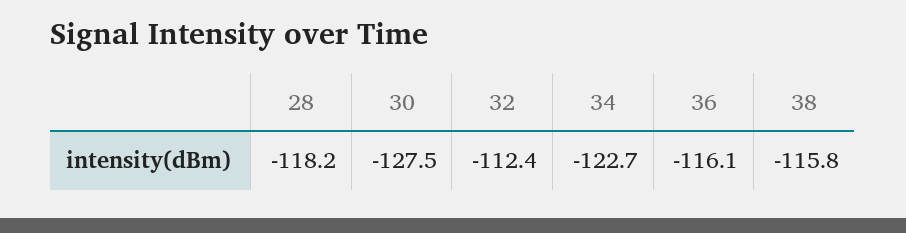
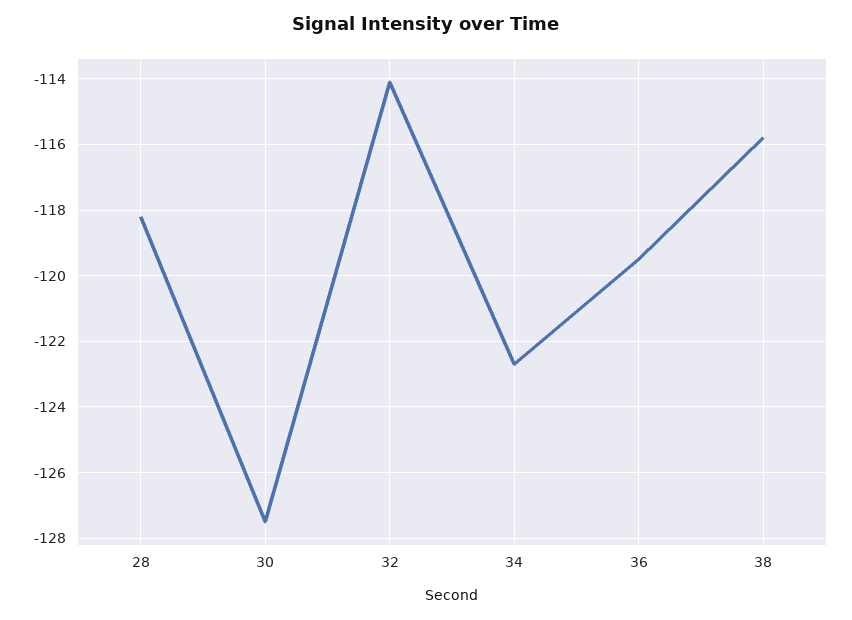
  {
    "28": -118.2,
    "30": -127.5,
-   "32": -112.4,
+   "32": -114,
    "34": -122.7,
-   "36": -116.1,
+   "36": -119.5,
    "38": -115.8
  }

